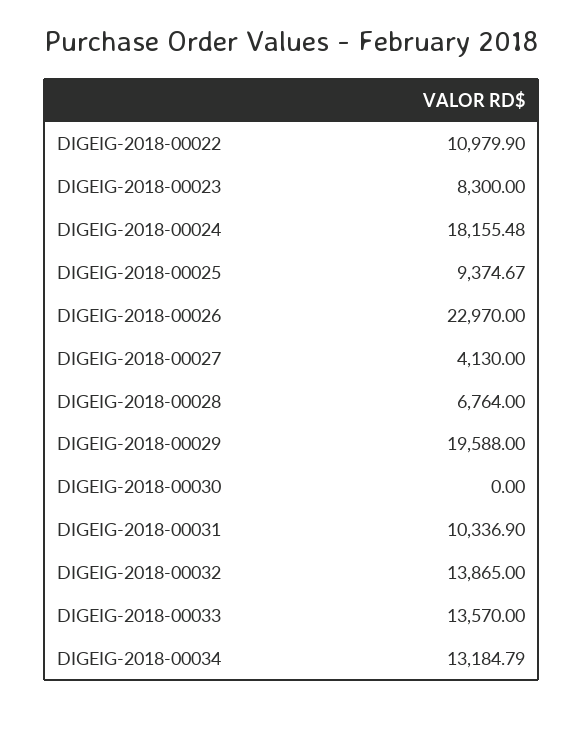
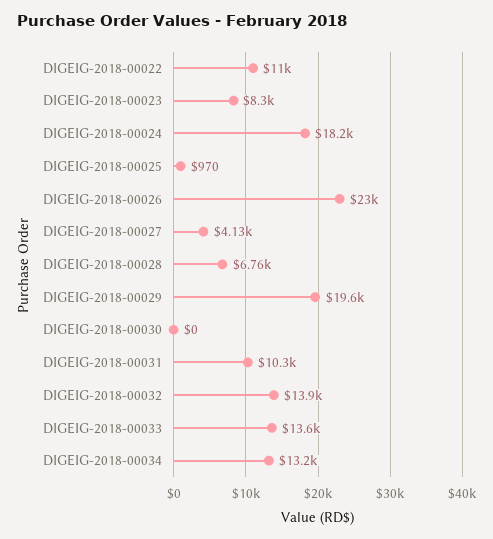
  {
    "DIGEIG-2018-00022": 10979.9,
    "DIGEIG-2018-00023": 8300,
    "DIGEIG-2018-00024": 18155.48,
-   "DIGEIG-2018-00025": 9374.67,
+   "DIGEIG-2018-00025": 970,
    "DIGEIG-2018-00026": 22970,
    "DIGEIG-2018-00027": 4130,
    "DIGEIG-2018-00028": 6764,
    "DIGEIG-2018-00029": 19588,
    "DIGEIG-2018-00030": 0,
    "DIGEIG-2018-00031": 10336.9,
    "DIGEIG-2018-00032": 13865,
    "DIGEIG-2018-00033": 13570,
    "DIGEIG-2018-00034": 13184.79
  }

